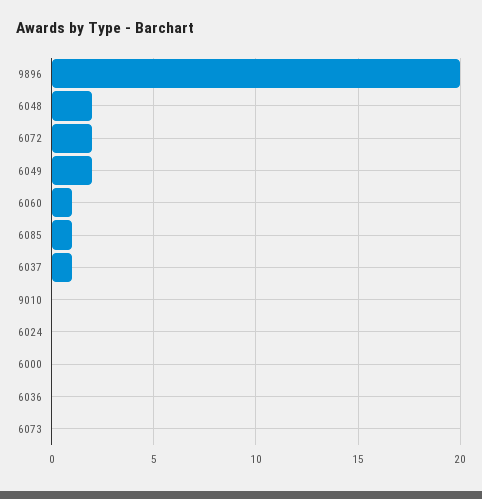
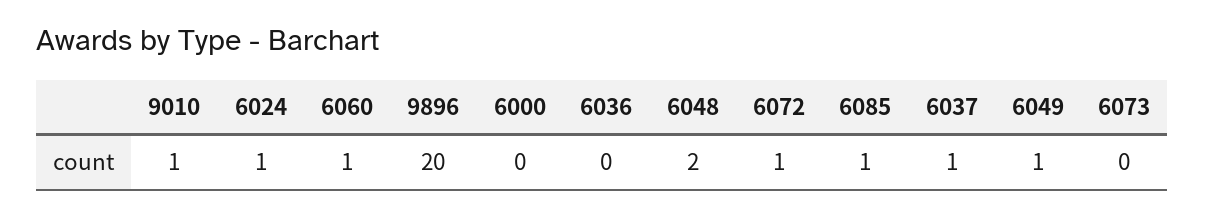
  {
    "9896": 20,
    "6048": 2,
-   "6072": 2,
+   "6072": 1,
-   "6049": 2,
+   "6049": 1,
    "6060": 1,
    "6085": 1,
    "6037": 1,
-   "9010": 0,
+   "9010": 1,
-   "6024": 0,
+   "6024": 1,
    "6000": 0,
    "6036": 0,
    "6073": 0
  }

